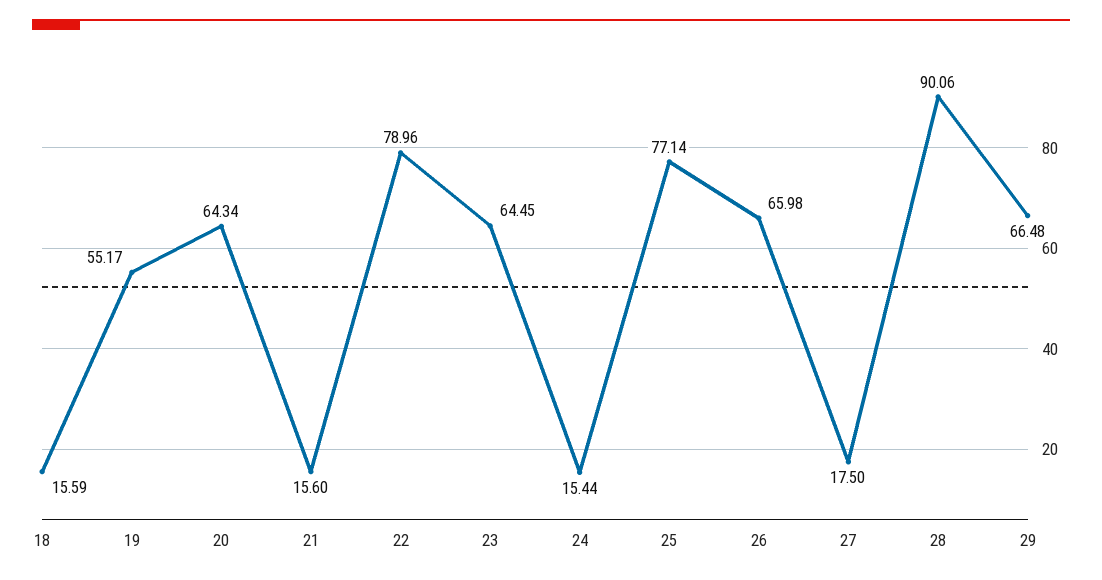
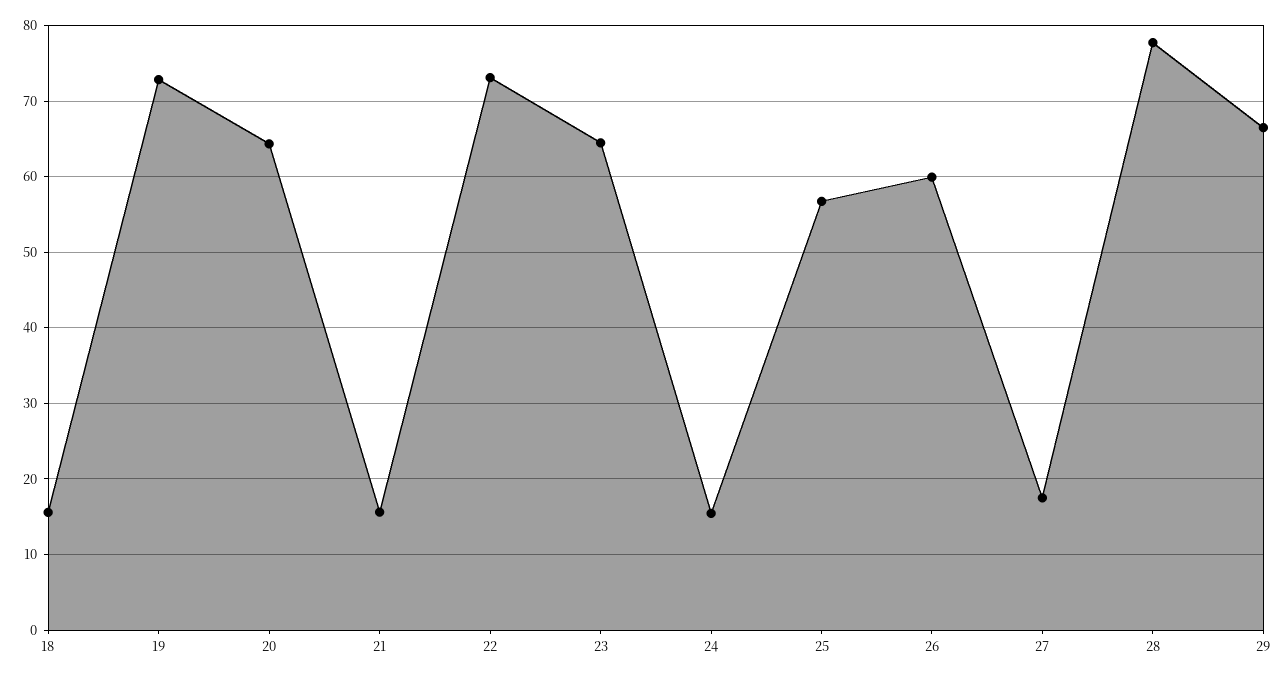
  {
    "18": 15.59,
-   "19": 55.17,
+   "19": 73,
    "20": 64.34,
    "21": 15.6,
-   "22": 78.96,
+   "22": 73,
    "23": 64.45,
    "24": 15.44,
-   "25": 77.14,
+   "25": 57,
-   "26": 65.98,
+   "26": 60,
    "27": 17.5,
-   "28": 90.06,
+   "28": 78,
    "29": 66.48
  }

